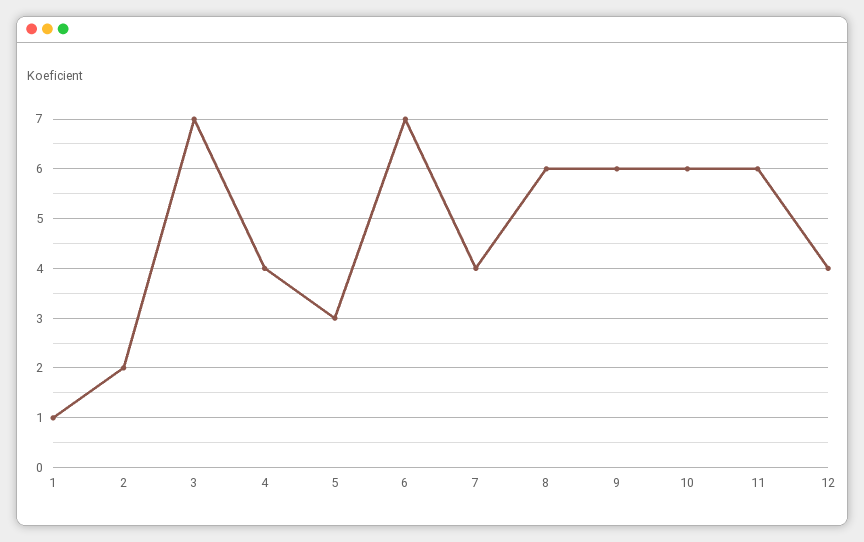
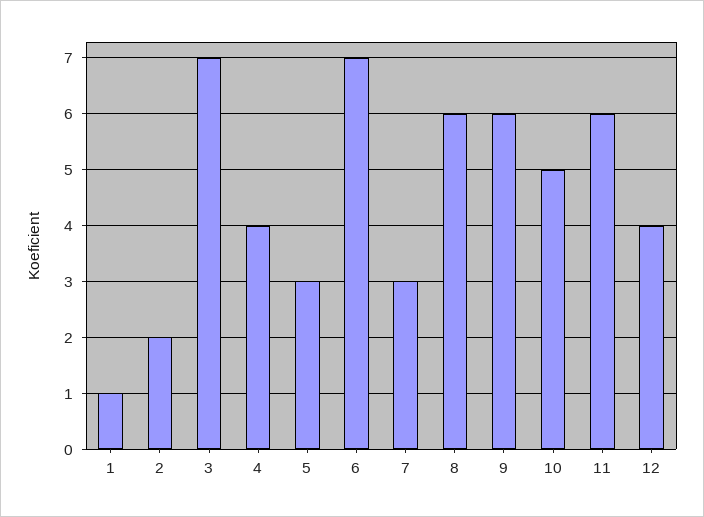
  {
    "1": 1,
    "2": 2,
    "3": 7,
    "4": 4,
    "5": 3,
    "6": 7,
-   "7": 4,
+   "7": 3,
    "8": 6,
    "9": 6,
-   "10": 6,
+   "10": 5,
    "11": 6,
    "12": 4
  }

